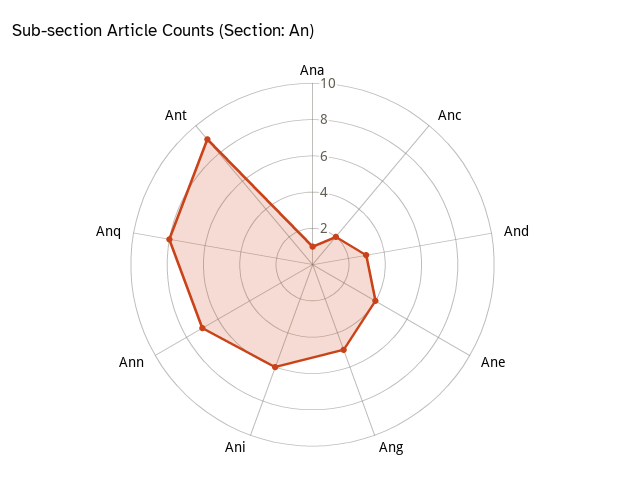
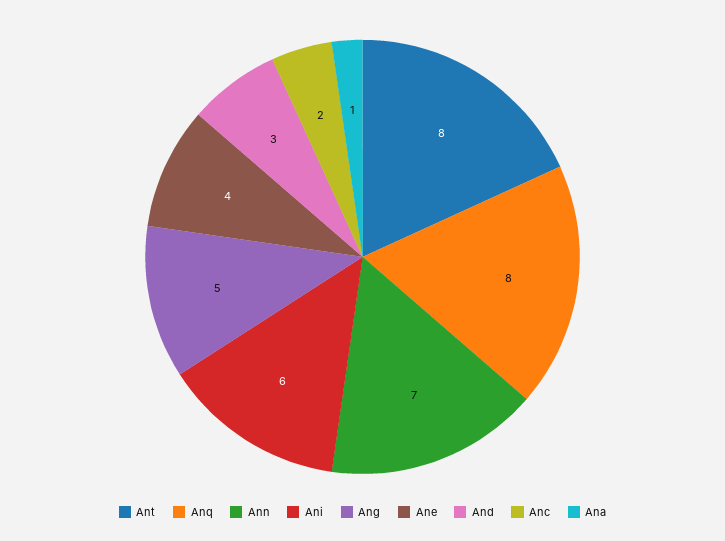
  {
    "Ana": 1,
    "Anc": 2,
    "And": 3,
    "Ane": 4,
    "Ang": 5,
    "Ani": 6,
    "Ann": 7,
    "Anq": 8,
-   "Ant": 9
+   "Ant": 8
  }

